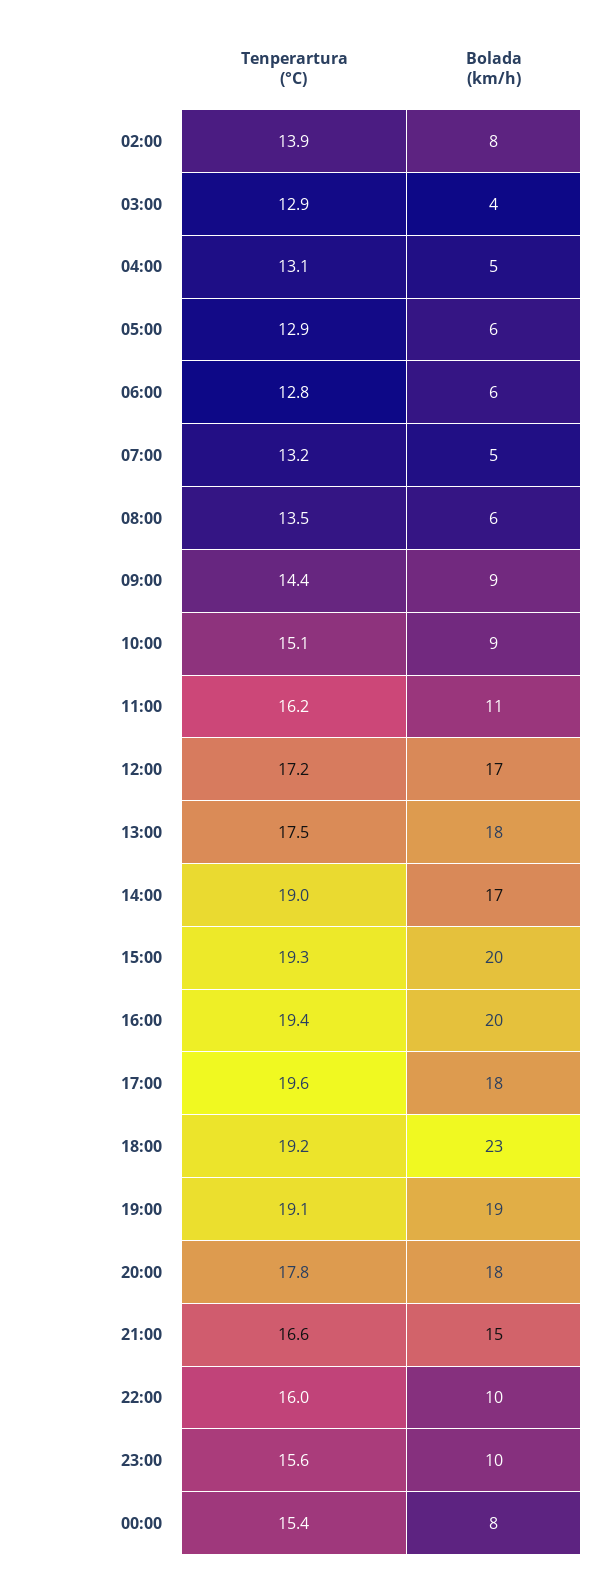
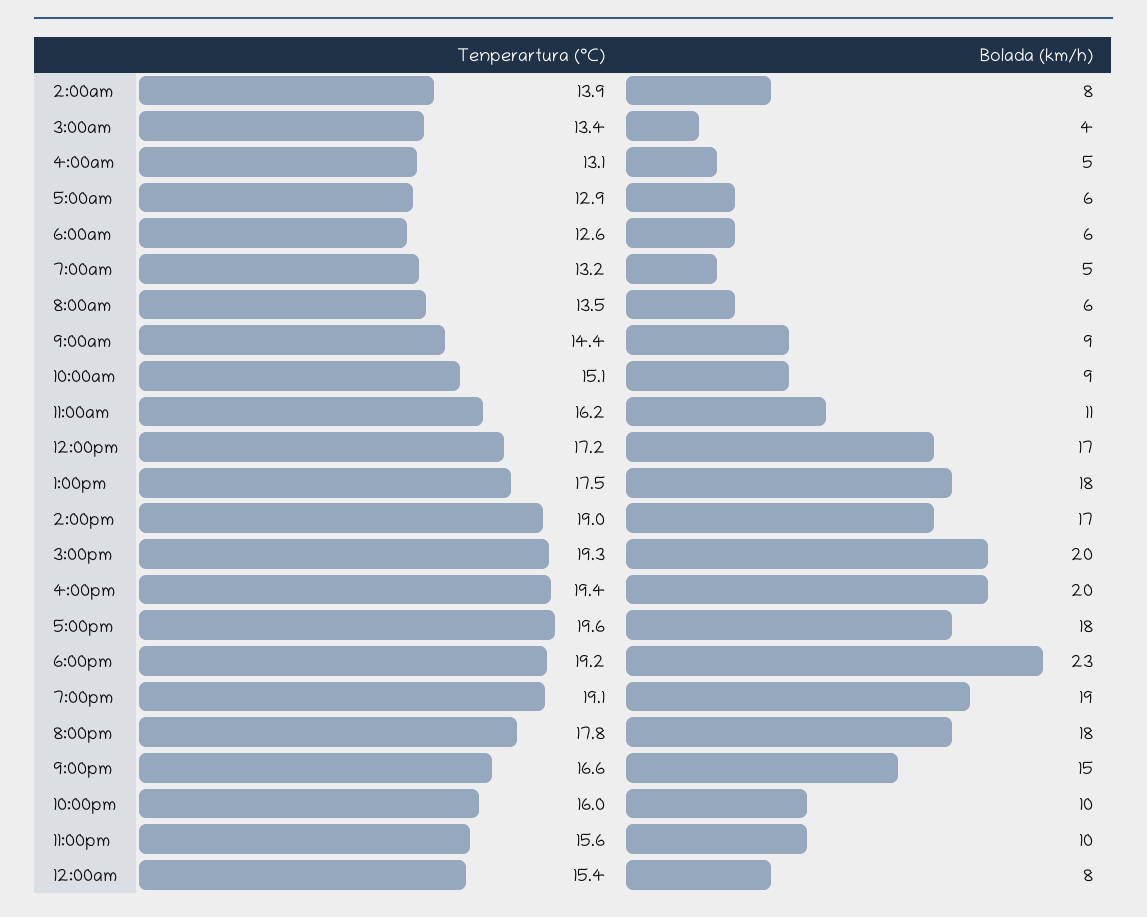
  {
    "Tenperartura (°C)": {
      "02:00": 13.9,
-     "03:00": 12.9,
+     "03:00": 13.4,
      "04:00": 13.1,
      "05:00": 12.9,
-     "06:00": 12.8,
+     "06:00": 12.6,
      "07:00": 13.2,
      "08:00": 13.5,
      "09:00": 14.4,
      "10:00": 15.1,
      "11:00": 16.2,
      "12:00": 17.2,
      "13:00": 17.5,
      "14:00": 19,
      "15:00": 19.3,
      "16:00": 19.4,
      "17:00": 19.6,
      "18:00": 19.2,
      "19:00": 19.1,
      "20:00": 17.8,
      "21:00": 16.6,
      "22:00": 16,
      "23:00": 15.6,
      "00:00": 15.4
    },
    "Bolada (km/h)": {
      "02:00": 8,
      "03:00": 4,
      "04:00": 5,
      "05:00": 6,
      "06:00": 6,
      "07:00": 5,
      "08:00": 6,
      "09:00": 9,
      "10:00": 9,
      "11:00": 11,
      "12:00": 17,
      "13:00": 18,
      "14:00": 17,
      "15:00": 20,
      "16:00": 20,
      "17:00": 18,
      "18:00": 23,
      "19:00": 19,
      "20:00": 18,
      "21:00": 15,
      "22:00": 10,
      "23:00": 10,
      "00:00": 8
    }
  }

